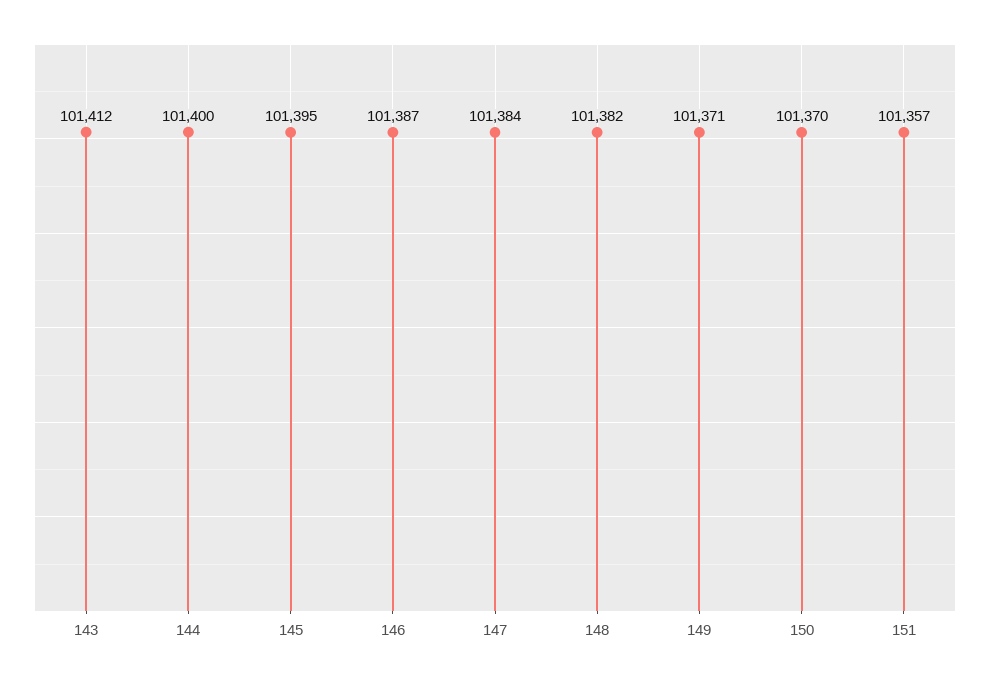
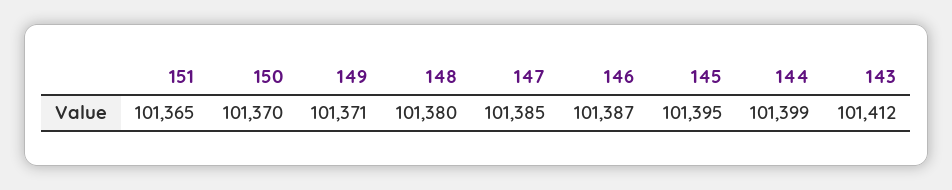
  {
    "143": 101412,
-   "144": 101400,
+   "144": 101399,
    "145": 101395,
    "146": 101387,
-   "147": 101384,
+   "147": 101385,
-   "148": 101382,
+   "148": 101380,
    "149": 101371,
    "150": 101370,
-   "151": 101357
+   "151": 101365
  }

